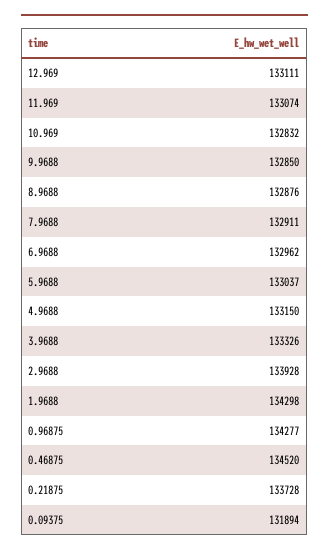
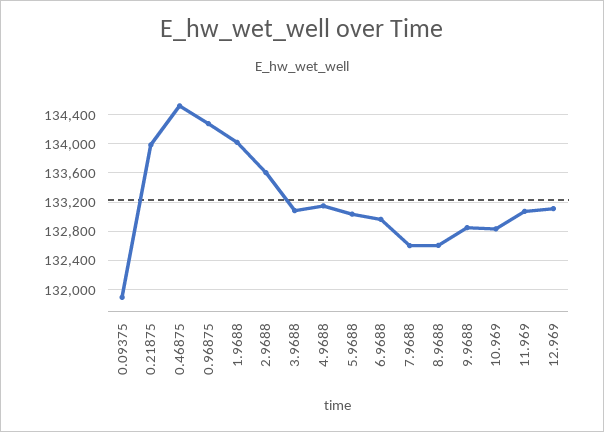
  {
    "12.969": 133111,
    "11.969": 133074,
    "10.969": 132832,
    "9.9688": 132850,
-   "8.9688": 132876,
+   "8.9688": 132600,
-   "7.9688": 132911,
+   "7.9688": 132600,
    "6.9688": 132962,
    "5.9688": 133037,
    "4.9688": 133150,
-   "3.9688": 133326,
+   "3.9688": 133100,
-   "2.9688": 133928,
+   "2.9688": 133600,
-   "1.9688": 134298,
+   "1.9688": 134000,
    "0.96875": 134277,
    "0.46875": 134520,
-   "0.21875": 133728,
+   "0.21875": 134000,
    "0.09375": 131894
  }

